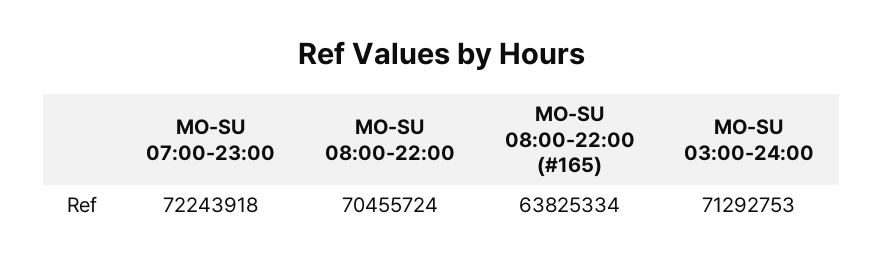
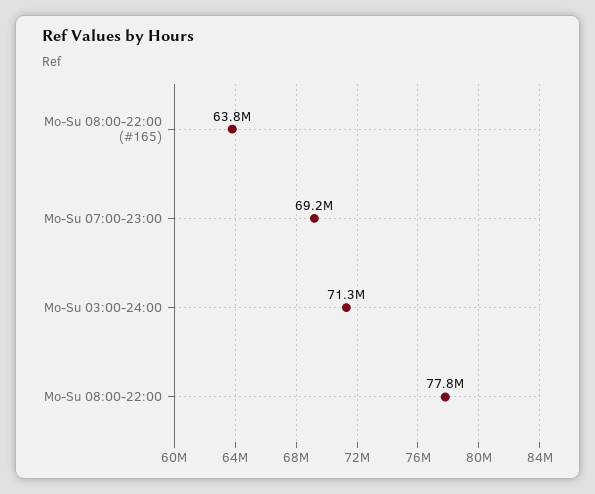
  {
-   "MO-SU 07:00-23:00": 72243918,
+   "MO-SU 07:00-23:00": 69200000,
-   "MO-SU 08:00-22:00": 70455724,
+   "MO-SU 08:00-22:00": 77800000,
    "MO-SU 08:00-22:00 (#165)": 63825334,
    "MO-SU 03:00-24:00": 71292753
  }

